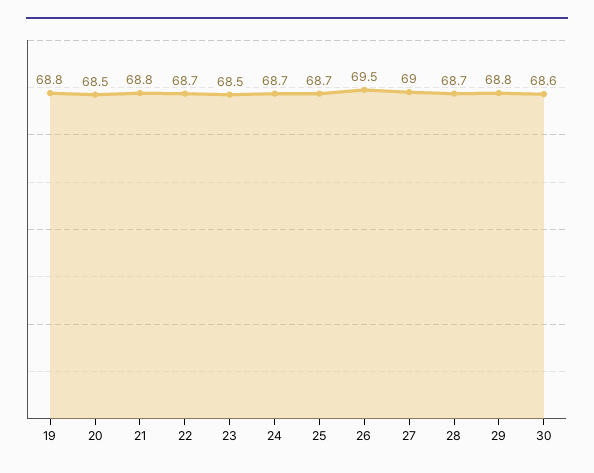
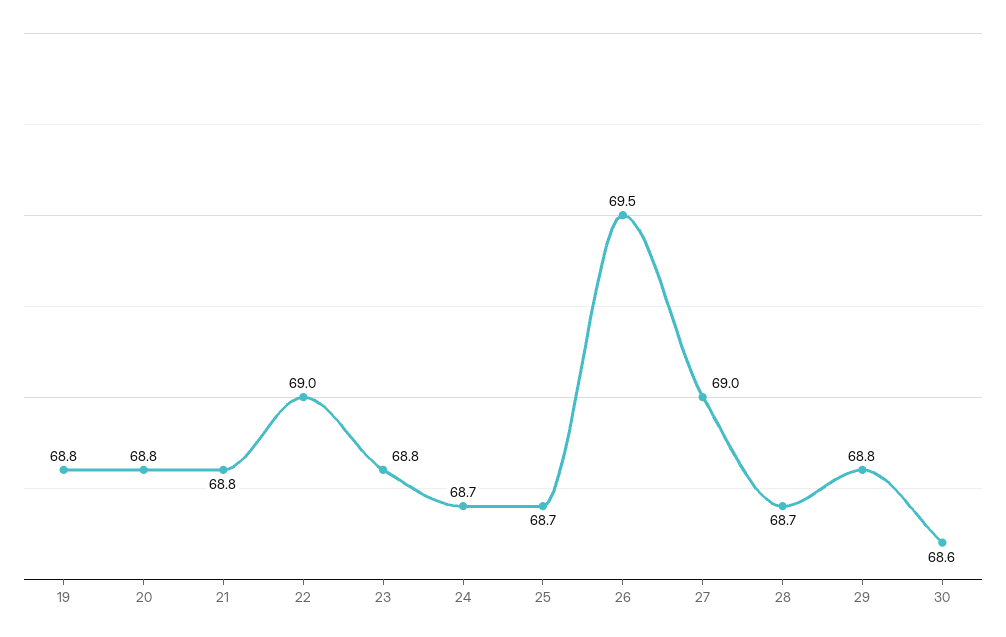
  {
    "19": 68.8,
-   "20": 68.5,
+   "20": 68.8,
    "21": 68.8,
-   "22": 68.7,
+   "22": 69,
-   "23": 68.5,
+   "23": 68.8,
    "24": 68.7,
    "25": 68.7,
    "26": 69.5,
    "27": 69,
    "28": 68.7,
    "29": 68.8,
    "30": 68.6
  }

